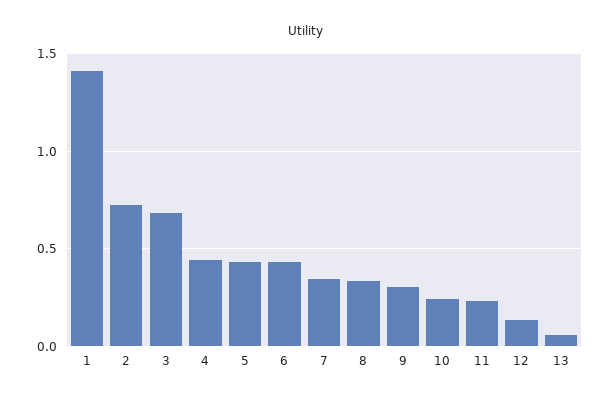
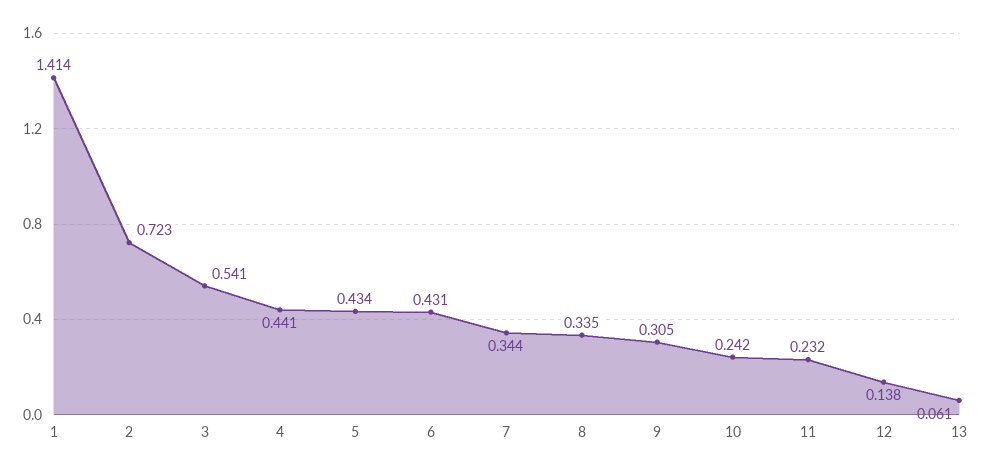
  {
    "1": 1.414,
    "2": 0.723,
-   "3": 0.7,
+   "3": 0.541,
    "4": 0.441,
    "5": 0.434,
    "6": 0.431,
    "7": 0.344,
    "8": 0.335,
    "9": 0.305,
    "10": 0.242,
    "11": 0.232,
    "12": 0.138,
    "13": 0.061
  }

